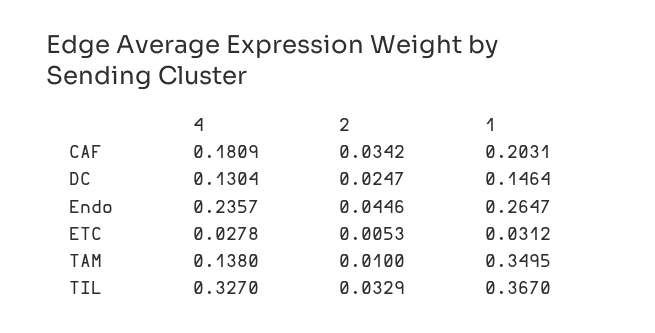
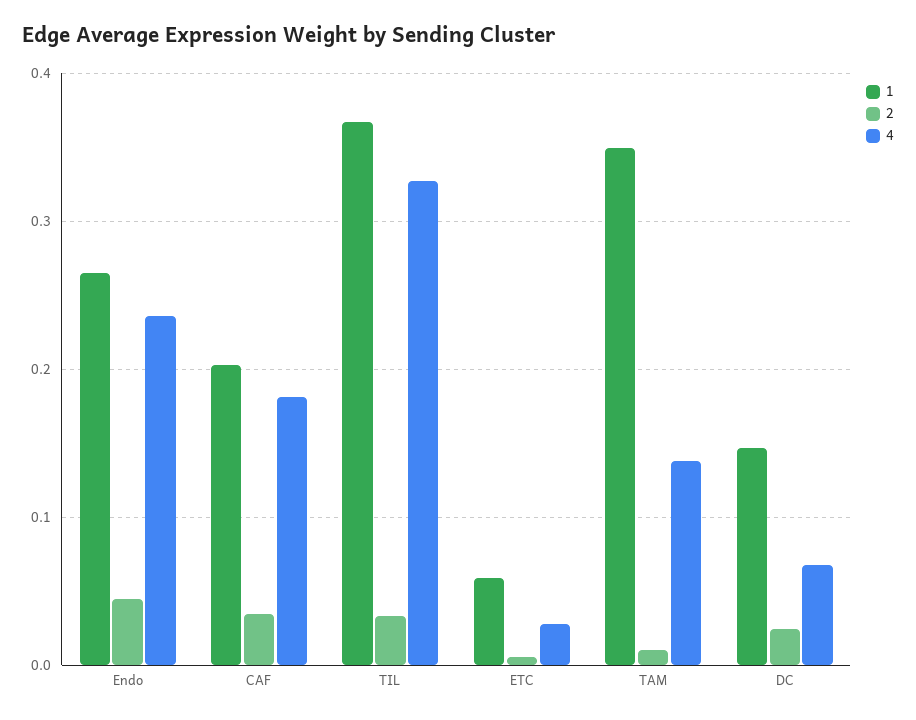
  {
    "4": {
      "CAF": 0.1809,
-     "DC": 0.1304,
+     "DC": 0.07,
      "Endo": 0.2357,
      "ETC": 0.0278,
      "TAM": 0.138,
      "TIL": 0.327
    },
    "2": {
      "CAF": 0.0342,
      "DC": 0.0247,
      "Endo": 0.0446,
      "ETC": 0.0053,
      "TAM": 0.01,
      "TIL": 0.0329
    },
    "1": {
      "CAF": 0.2031,
      "DC": 0.1464,
      "Endo": 0.2647,
-     "ETC": 0.0312,
+     "ETC": 0.06,
      "TAM": 0.3495,
      "TIL": 0.367
    }
  }

